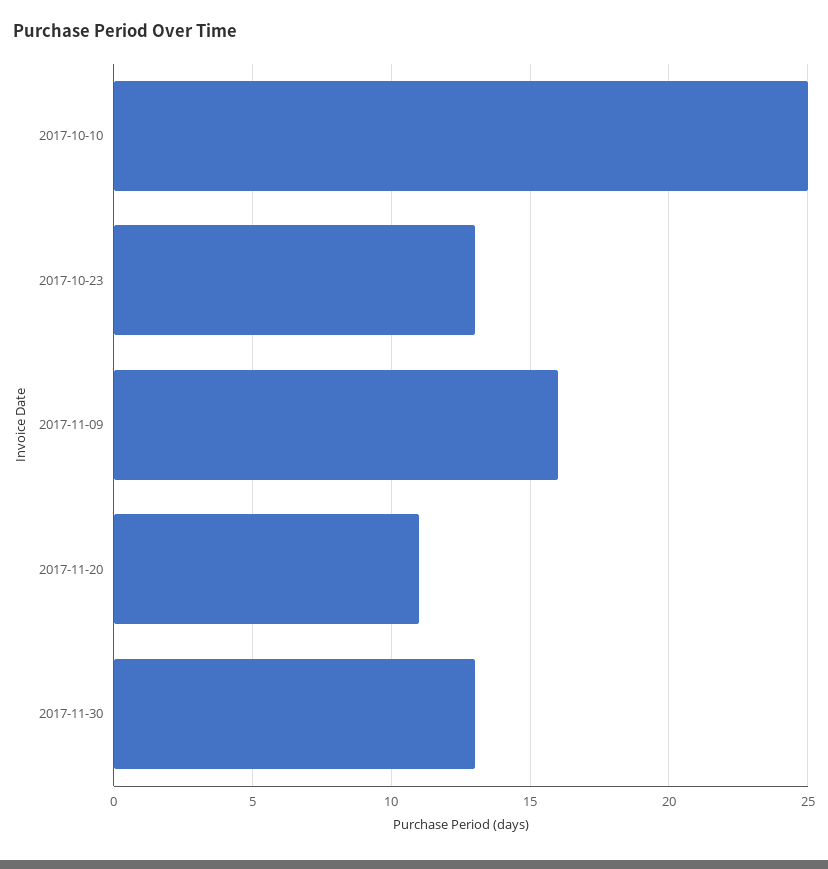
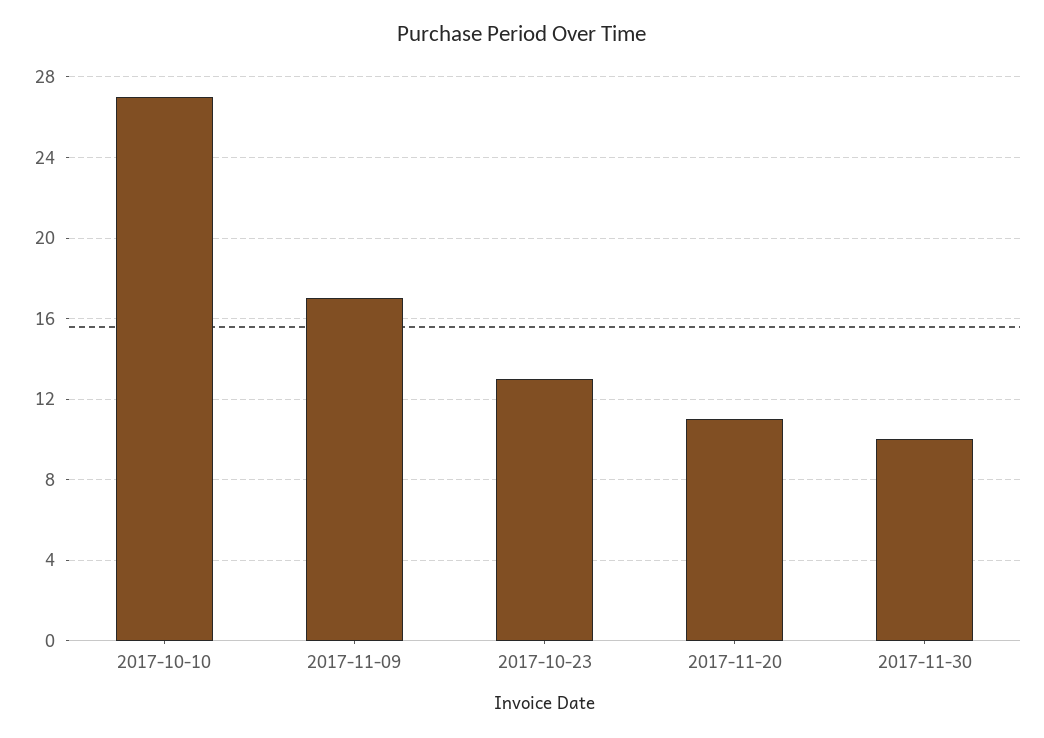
  {
-   "2017-10-10": 25,
+   "2017-10-10": 27,
    "2017-10-23": 13,
-   "2017-11-09": 16,
+   "2017-11-09": 17,
    "2017-11-20": 11,
-   "2017-11-30": 13
+   "2017-11-30": 10
  }

